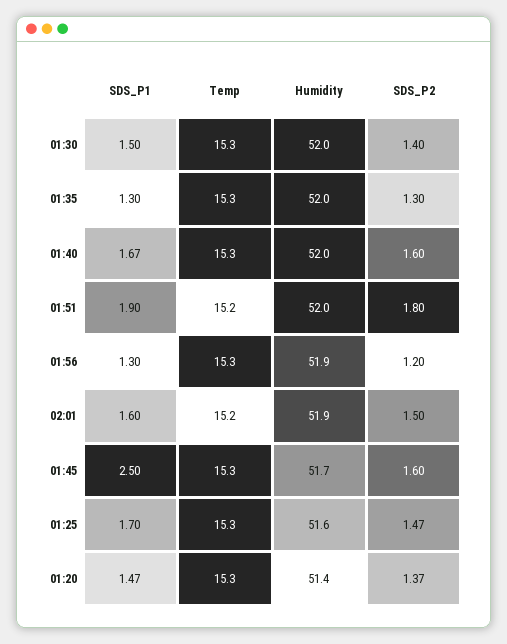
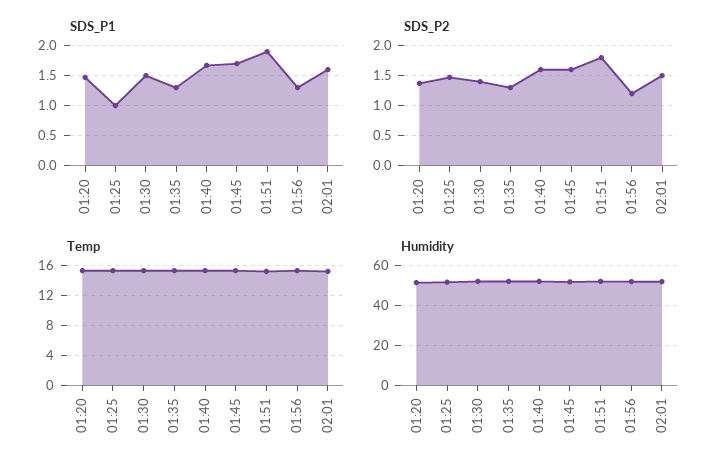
  {
    "SDS_P1": {
      "01:30": 1.5,
      "01:35": 1.3,
      "01:40": 1.67,
      "01:51": 1.9,
      "01:56": 1.3,
      "02:01": 1.6,
-     "01:45": 2.5,
+     "01:45": 1.75,
-     "01:25": 1.7,
+     "01:25": 1,
      "01:20": 1.47
    },
    "Temp": {
      "01:30": 15.3,
      "01:35": 15.3,
      "01:40": 15.3,
      "01:51": 15.2,
      "01:56": 15.3,
      "02:01": 15.2,
      "01:45": 15.3,
      "01:25": 15.3,
      "01:20": 15.3
    },
    "Humidity": {
      "01:30": 52,
      "01:35": 52,
      "01:40": 52,
      "01:51": 52,
      "01:56": 51.9,
      "02:01": 51.9,
      "01:45": 51.7,
      "01:25": 51.6,
      "01:20": 51.4
    },
    "SDS_P2": {
      "01:30": 1.4,
      "01:35": 1.3,
      "01:40": 1.6,
      "01:51": 1.8,
      "01:56": 1.2,
      "02:01": 1.5,
      "01:45": 1.6,
      "01:25": 1.47,
      "01:20": 1.37
    }
  }

